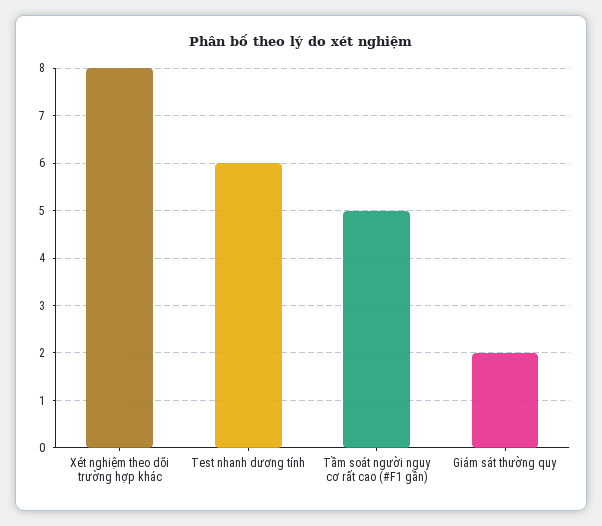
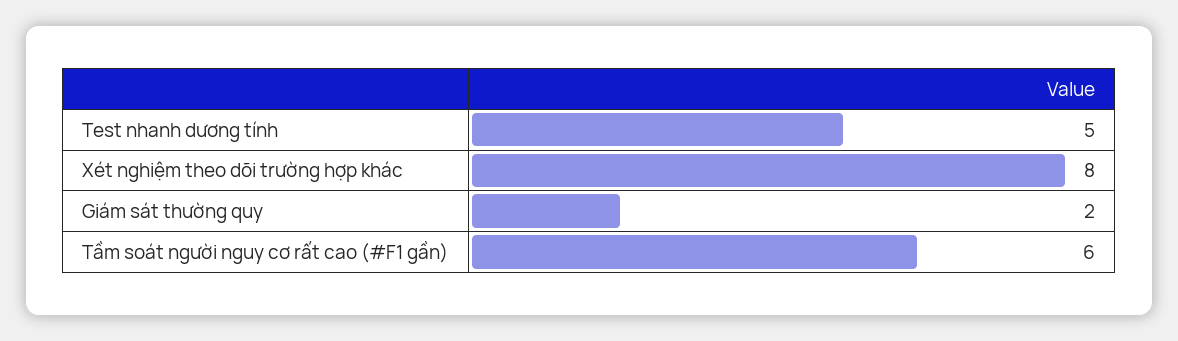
  {
    "Xét nghiệm theo dõi trường hợp khác": 8,
-   "Test nhanh dương tính": 6,
+   "Test nhanh dương tính": 5,
-   "Tầm soát người nguy cơ rất cao (#F1 gần)": 5,
+   "Tầm soát người nguy cơ rất cao (#F1 gần)": 6,
    "Giám sát thường quy": 2
  }

